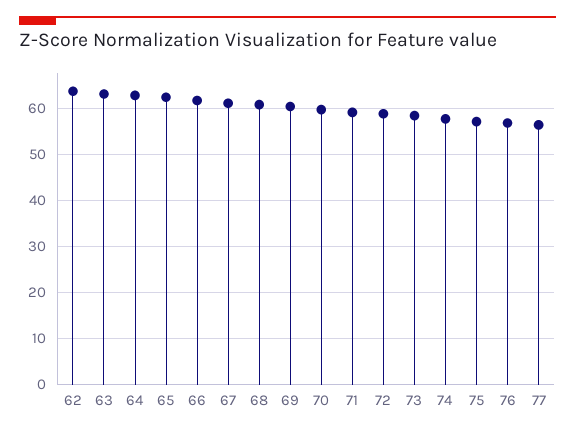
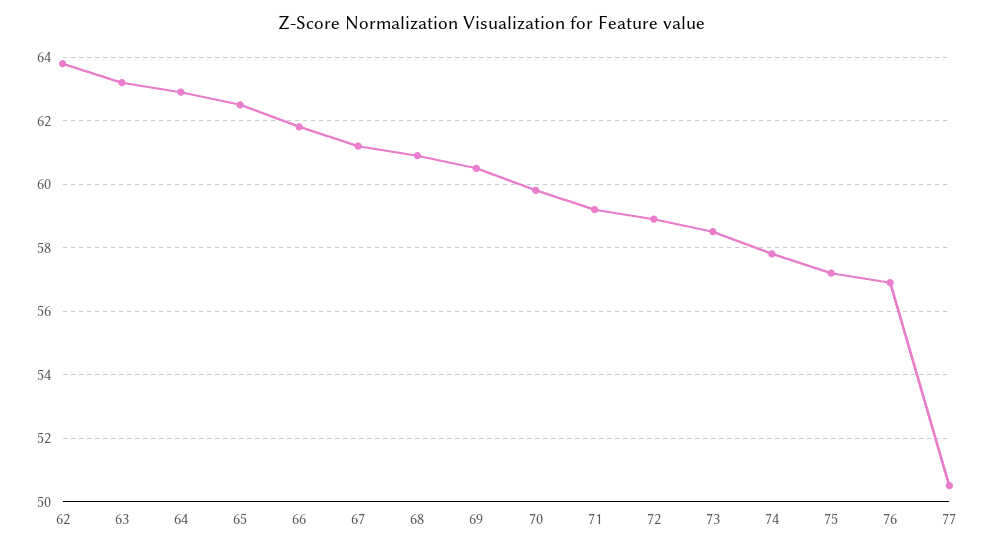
  {
    "62": 64,
    "63": 63,
    "64": 63,
    "65": 62.5,
    "66": 62,
    "67": 61,
    "68": 61,
    "69": 60.5,
    "70": 60,
    "71": 59,
    "72": 59,
    "73": 58.5,
    "74": 58,
    "75": 57,
    "76": 57,
-   "77": 56
+   "77": 50.5
  }

